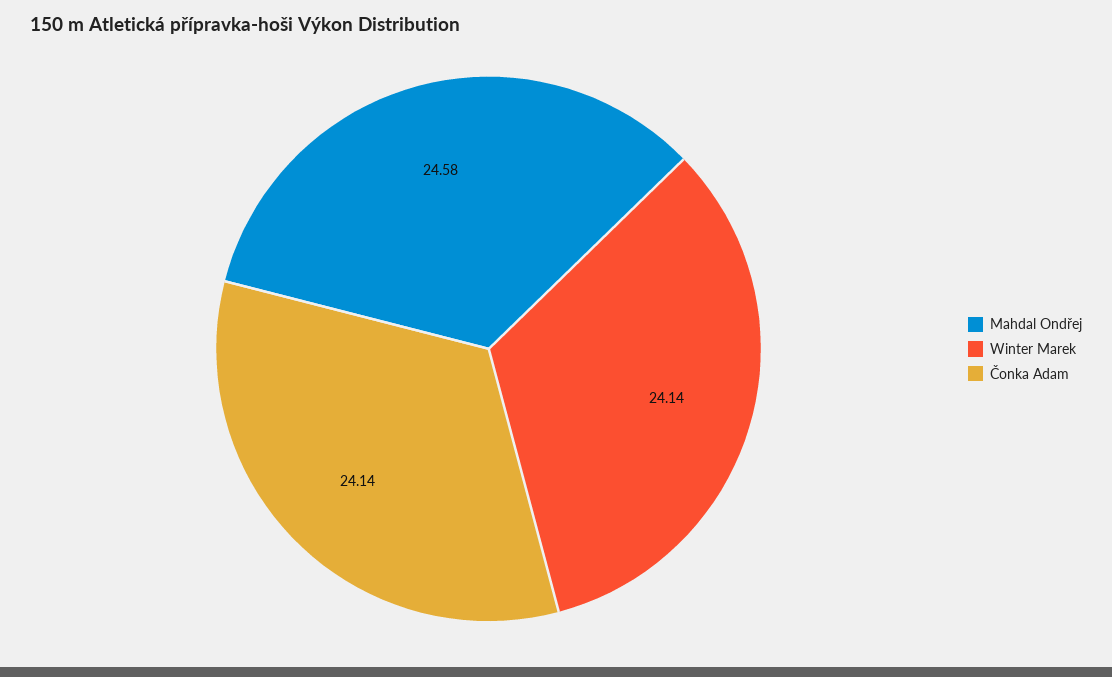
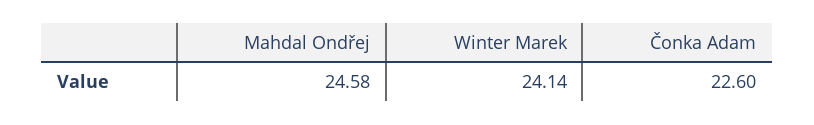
  {
    "Mahdal Ondřej": 24.58,
    "Winter Marek": 24.14,
-   "Čonka Adam": 24.14
+   "Čonka Adam": 22.6
  }

